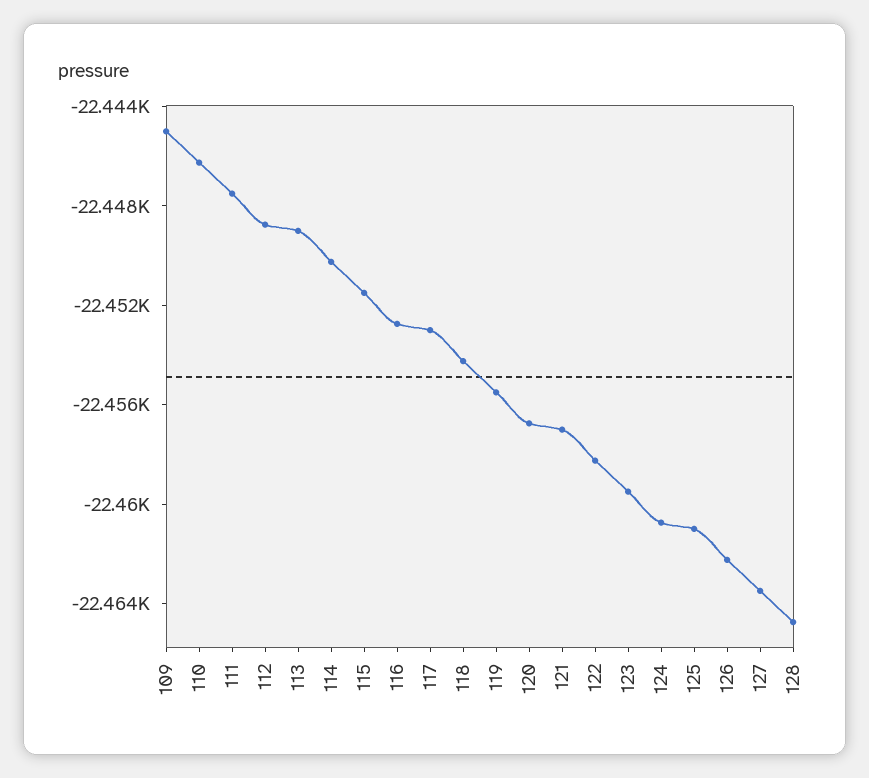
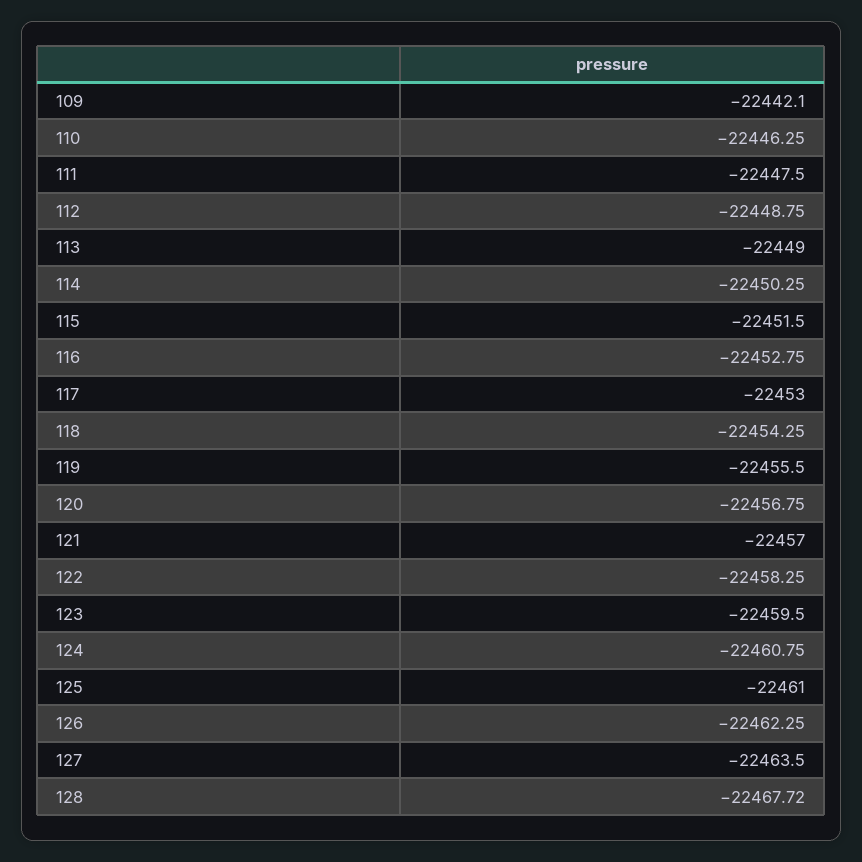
  {
-   "109": -22445,
+   "109": -22442.1,
    "110": -22446.25,
    "111": -22447.5,
    "112": -22448.75,
    "113": -22449,
    "114": -22450.25,
    "115": -22451.5,
    "116": -22452.75,
    "117": -22453,
    "118": -22454.25,
    "119": -22455.5,
    "120": -22456.75,
    "121": -22457,
    "122": -22458.25,
    "123": -22459.5,
    "124": -22460.75,
    "125": -22461,
    "126": -22462.25,
    "127": -22463.5,
-   "128": -22465
+   "128": -22467.72
  }

